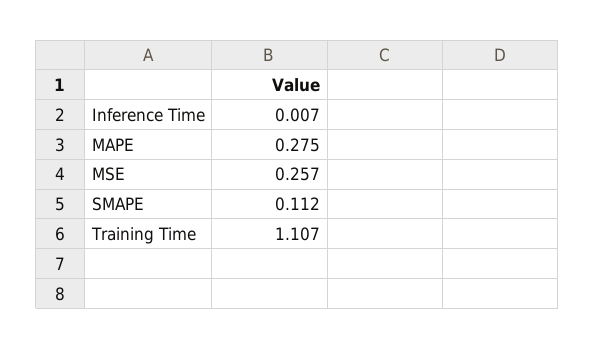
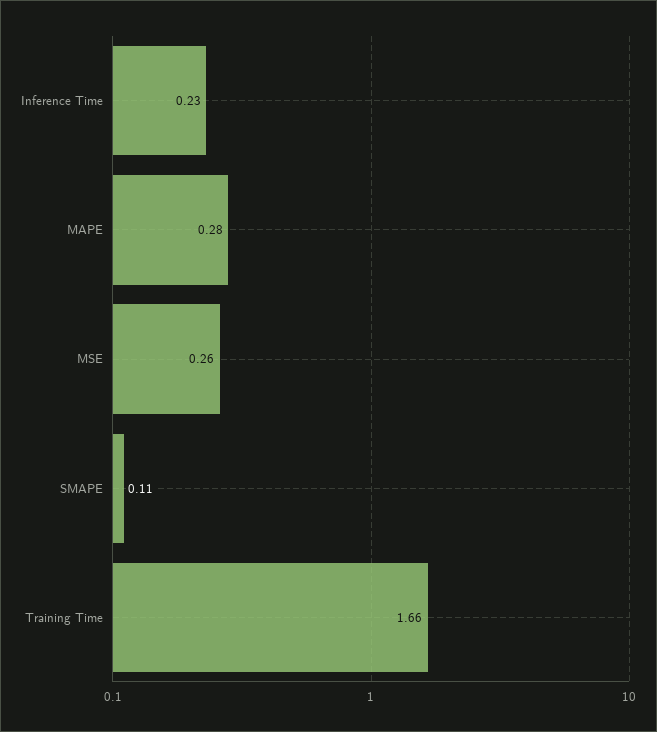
  {
-   "Inference Time": 0.007,
+   "Inference Time": 0.23,
    "MAPE": 0.275,
    "MSE": 0.257,
    "SMAPE": 0.112,
-   "Training Time": 1.107
+   "Training Time": 1.66
  }

